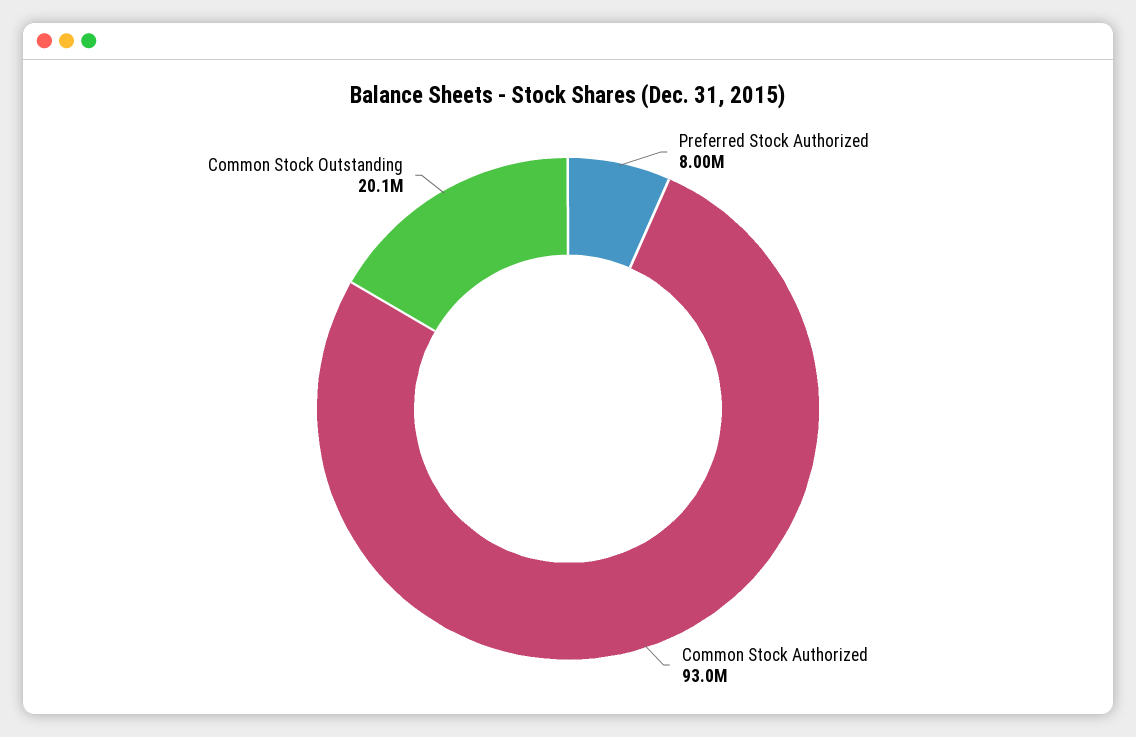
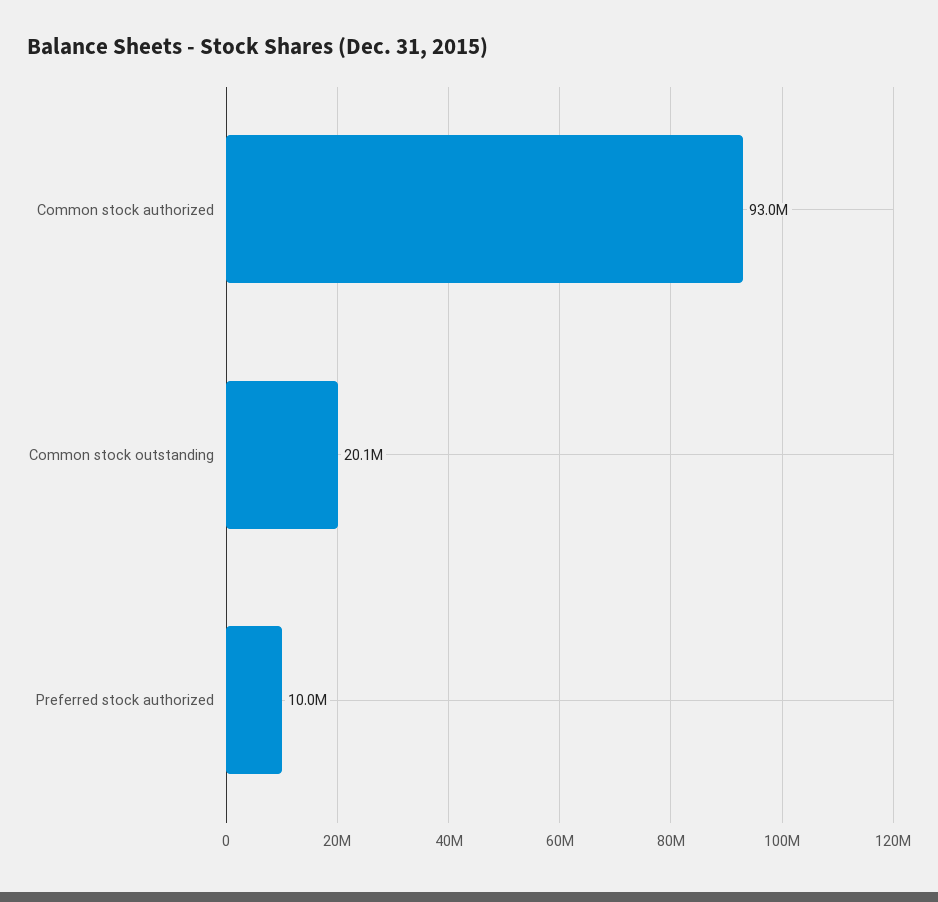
  {
-   "Preferred Stock Authorized": 8000000,
+   "Preferred Stock Authorized": 10000000,
    "Common Stock Authorized": 93000000,
    "Common Stock Outstanding": 20100000
  }

